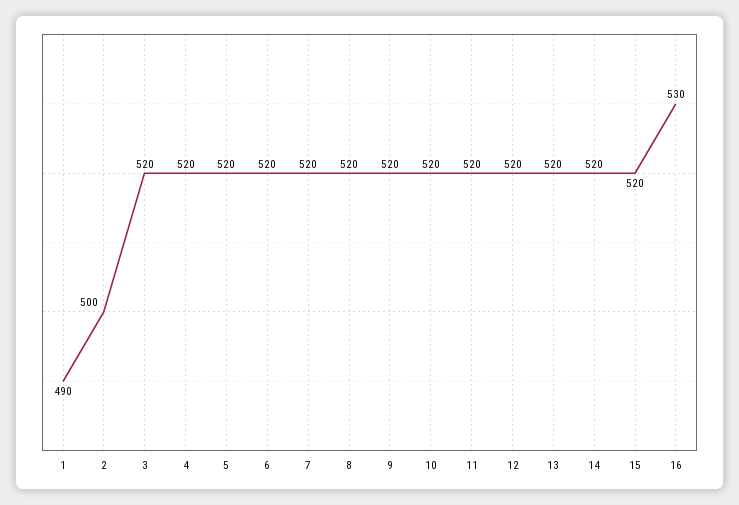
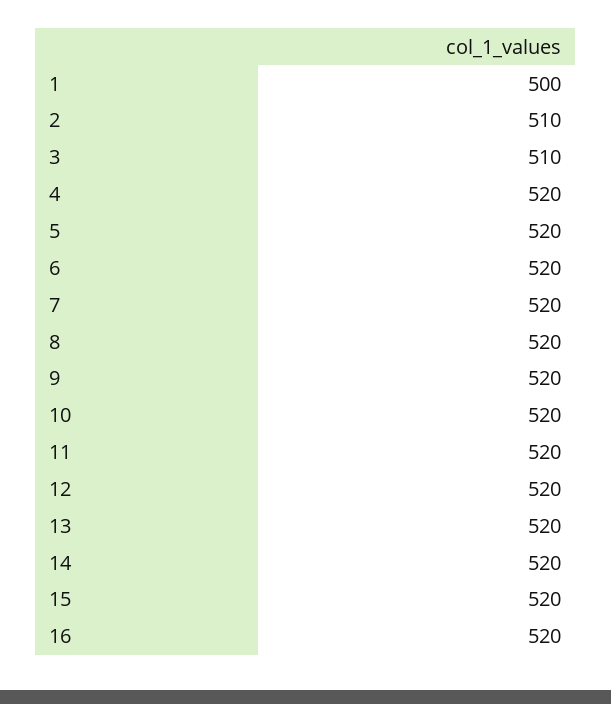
  {
-   "1": 490,
+   "1": 500,
-   "2": 500,
+   "2": 510,
-   "3": 520,
+   "3": 510,
    "4": 520,
    "5": 520,
    "6": 520,
    "7": 520,
    "8": 520,
    "9": 520,
    "10": 520,
    "11": 520,
    "12": 520,
    "13": 520,
    "14": 520,
    "15": 520,
-   "16": 530
+   "16": 520
  }

